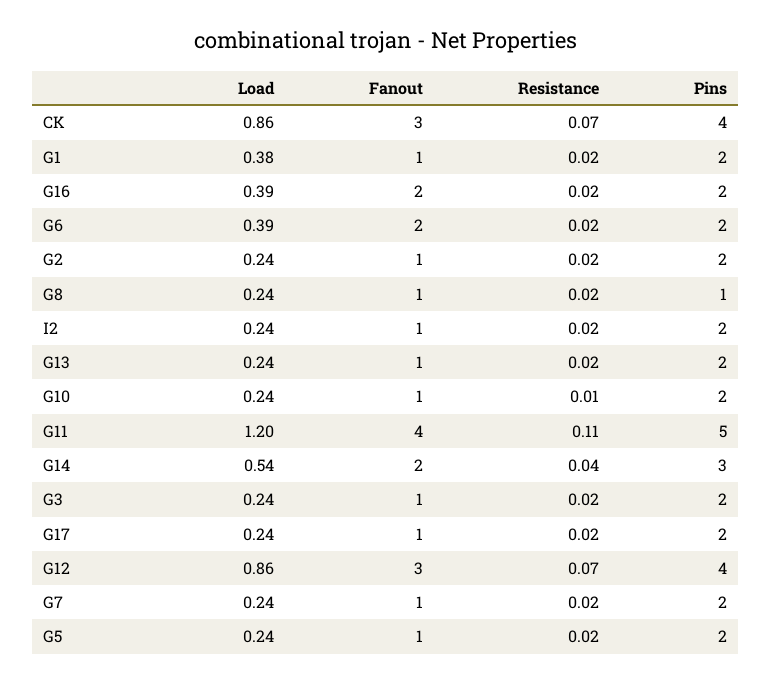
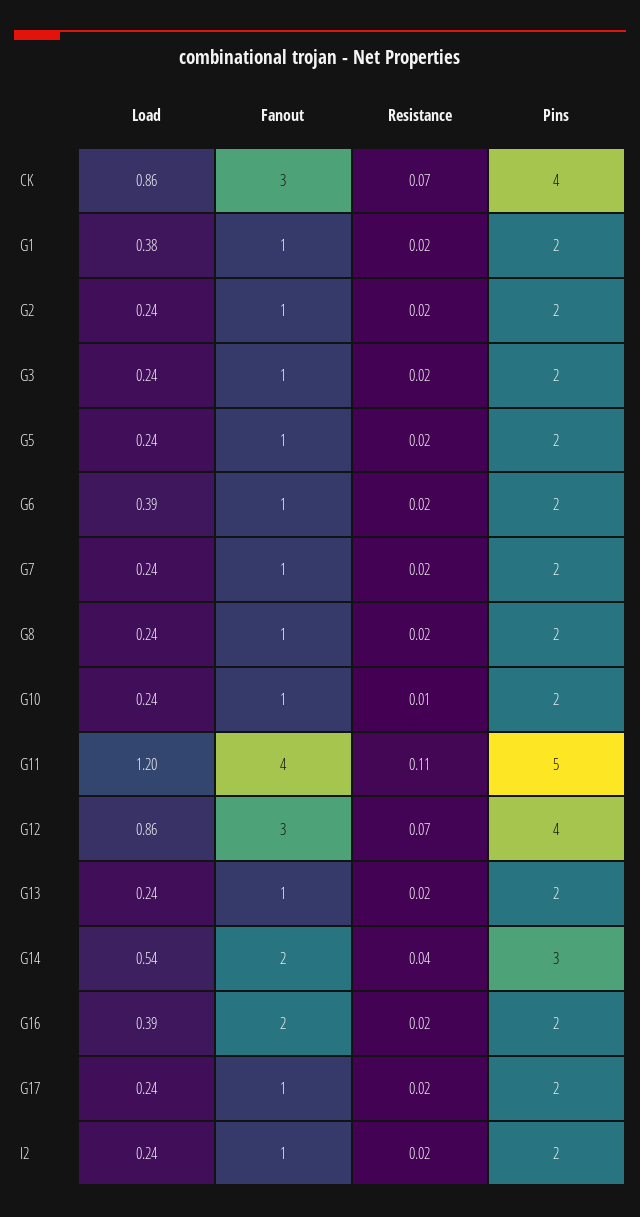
  {
    "Load": {
      "CK": 0.86,
      "G1": 0.38,
      "G16": 0.39,
      "G6": 0.39,
      "G2": 0.24,
      "G8": 0.24,
      "I2": 0.24,
      "G13": 0.24,
      "G10": 0.24,
      "G11": 1.2,
      "G14": 0.54,
      "G3": 0.24,
      "G17": 0.24,
      "G12": 0.86,
      "G7": 0.24,
      "G5": 0.24
    },
    "Fanout": {
      "CK": 3,
      "G1": 1,
      "G16": 2,
-     "G6": 2,
+     "G6": 1,
      "G2": 1,
      "G8": 1,
      "I2": 1,
      "G13": 1,
      "G10": 1,
      "G11": 4,
      "G14": 2,
      "G3": 1,
      "G17": 1,
      "G12": 3,
      "G7": 1,
      "G5": 1
    },
    "Resistance": {
      "CK": 0.07,
      "G1": 0.02,
      "G16": 0.02,
      "G6": 0.02,
      "G2": 0.02,
      "G8": 0.02,
      "I2": 0.02,
      "G13": 0.02,
      "G10": 0.01,
      "G11": 0.11,
      "G14": 0.04,
      "G3": 0.02,
      "G17": 0.02,
      "G12": 0.07,
      "G7": 0.02,
      "G5": 0.02
    },
    "Pins": {
      "CK": 4,
      "G1": 2,
      "G16": 2,
      "G6": 2,
      "G2": 2,
-     "G8": 1,
+     "G8": 2,
      "I2": 2,
      "G13": 2,
      "G10": 2,
      "G11": 5,
      "G14": 3,
      "G3": 2,
      "G17": 2,
      "G12": 4,
      "G7": 2,
      "G5": 2
    }
  }

